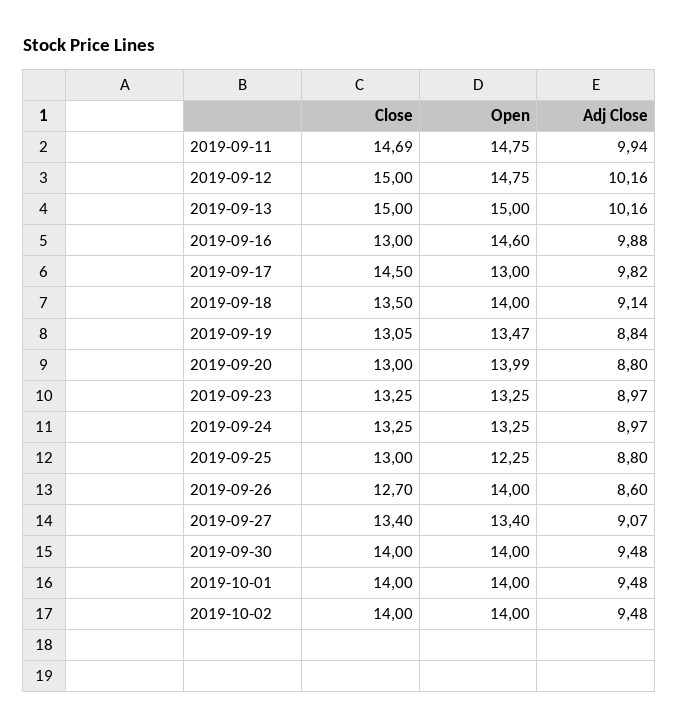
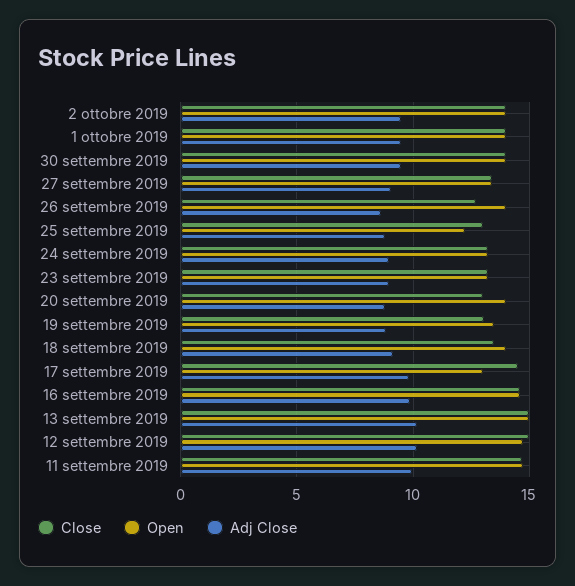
  {
    "Close": {
      "2019-09-11": 14.69,
      "2019-09-12": 15,
      "2019-09-13": 15,
-     "2019-09-16": 13,
+     "2019-09-16": 14.5,
      "2019-09-17": 14.5,
      "2019-09-18": 13.5,
      "2019-09-19": 13.05,
      "2019-09-20": 13,
      "2019-09-23": 13.25,
      "2019-09-24": 13.25,
      "2019-09-25": 13,
      "2019-09-26": 12.7,
      "2019-09-27": 13.4,
      "2019-09-30": 14,
      "2019-10-01": 14,
      "2019-10-02": 14
    },
    "Open": {
      "2019-09-11": 14.75,
      "2019-09-12": 14.75,
      "2019-09-13": 15,
      "2019-09-16": 14.6,
      "2019-09-17": 13,
      "2019-09-18": 14,
      "2019-09-19": 13.47,
      "2019-09-20": 13.99,
      "2019-09-23": 13.25,
      "2019-09-24": 13.25,
      "2019-09-25": 12.25,
      "2019-09-26": 14,
      "2019-09-27": 13.4,
      "2019-09-30": 14,
      "2019-10-01": 14,
      "2019-10-02": 14
    },
    "Adj Close": {
      "2019-09-11": 9.94,
      "2019-09-12": 10.16,
      "2019-09-13": 10.16,
      "2019-09-16": 9.88,
      "2019-09-17": 9.82,
      "2019-09-18": 9.14,
      "2019-09-19": 8.84,
      "2019-09-20": 8.8,
      "2019-09-23": 8.97,
      "2019-09-24": 8.97,
      "2019-09-25": 8.8,
      "2019-09-26": 8.6,
      "2019-09-27": 9.07,
      "2019-09-30": 9.48,
      "2019-10-01": 9.48,
      "2019-10-02": 9.48
    }
  }

